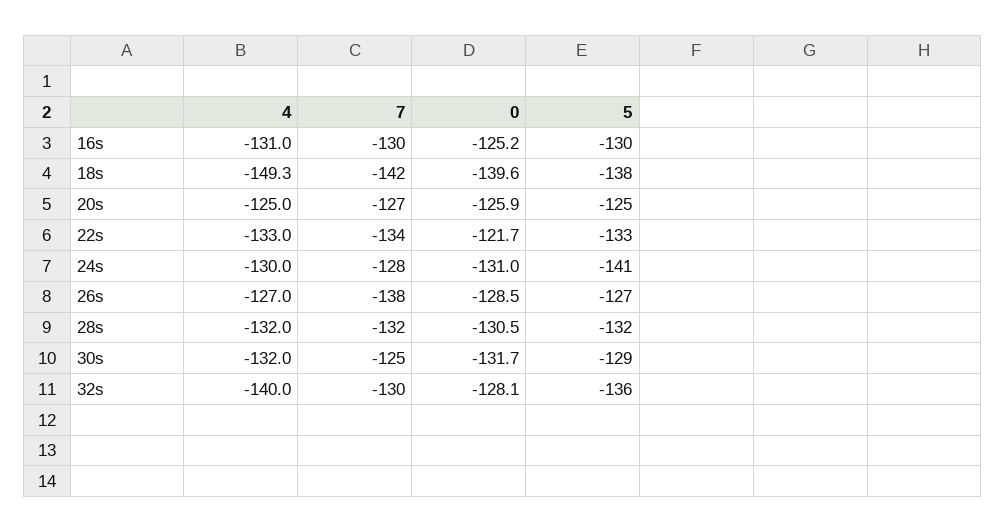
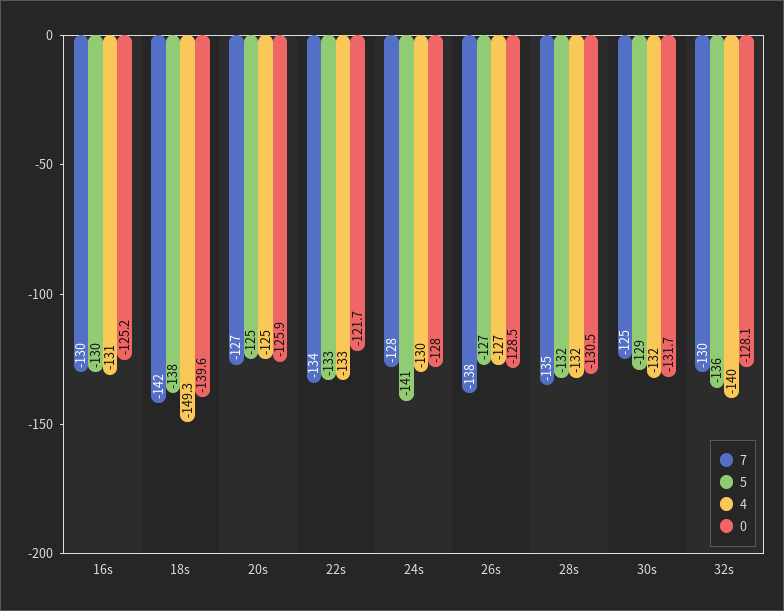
  {
    "4": {
      "16s": -131,
      "18s": -149.3,
      "20s": -125,
      "22s": -133,
      "24s": -130,
      "26s": -127,
      "28s": -132,
      "30s": -132,
      "32s": -140
    },
    "7": {
      "16s": -130,
      "18s": -142,
      "20s": -127,
      "22s": -134,
      "24s": -128,
      "26s": -138,
-     "28s": -132,
+     "28s": -135,
      "30s": -125,
      "32s": -130
    },
    "0": {
      "16s": -125.2,
      "18s": -139.6,
      "20s": -125.9,
      "22s": -121.7,
-     "24s": -131,
+     "24s": -128,
      "26s": -128.5,
      "28s": -130.5,
      "30s": -131.7,
      "32s": -128.1
    },
    "5": {
      "16s": -130,
      "18s": -138,
      "20s": -125,
      "22s": -133,
      "24s": -141,
      "26s": -127,
      "28s": -132,
      "30s": -129,
      "32s": -136
    }
  }

